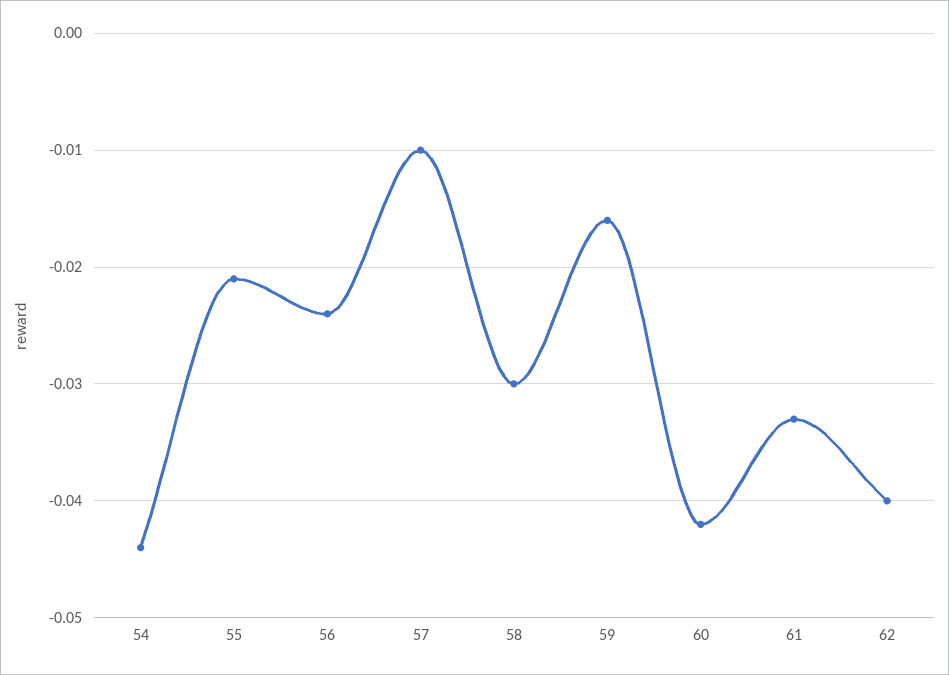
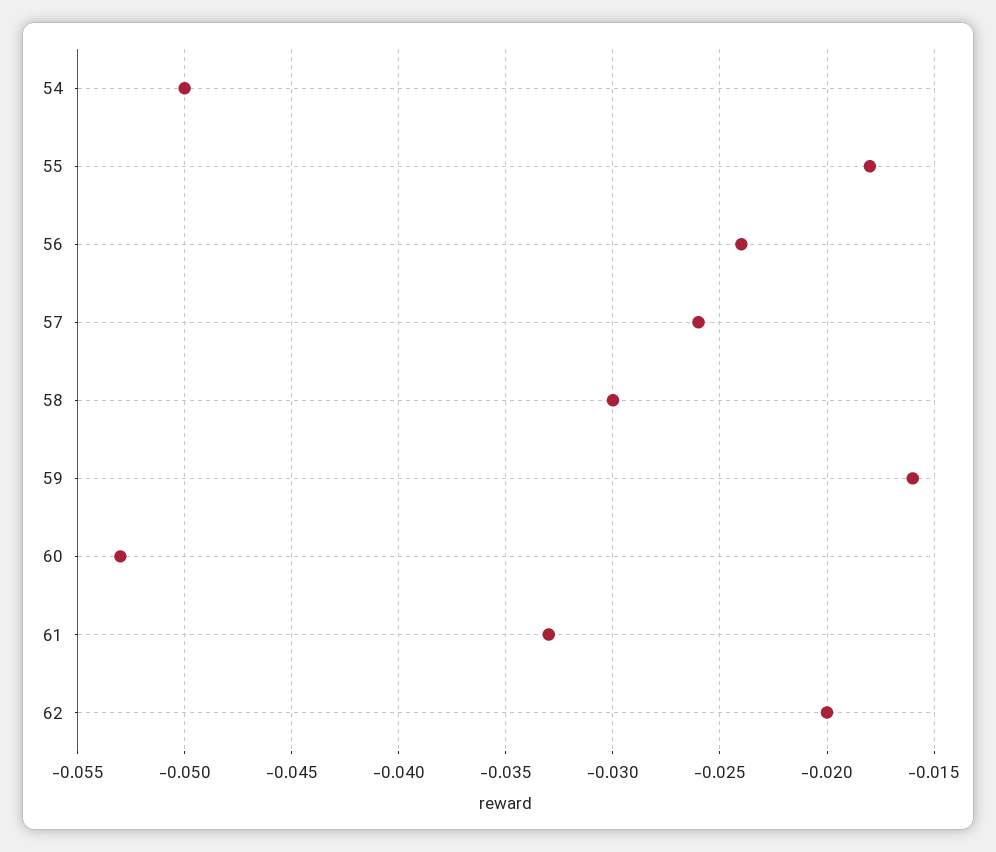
  {
-   "54": -0.044,
+   "54": -0.05,
-   "55": -0.021,
+   "55": -0.018,
    "56": -0.024,
-   "57": -0.01,
+   "57": -0.026,
    "58": -0.03,
    "59": -0.016,
-   "60": -0.042,
+   "60": -0.053,
    "61": -0.033,
-   "62": -0.04
+   "62": -0.02
  }

